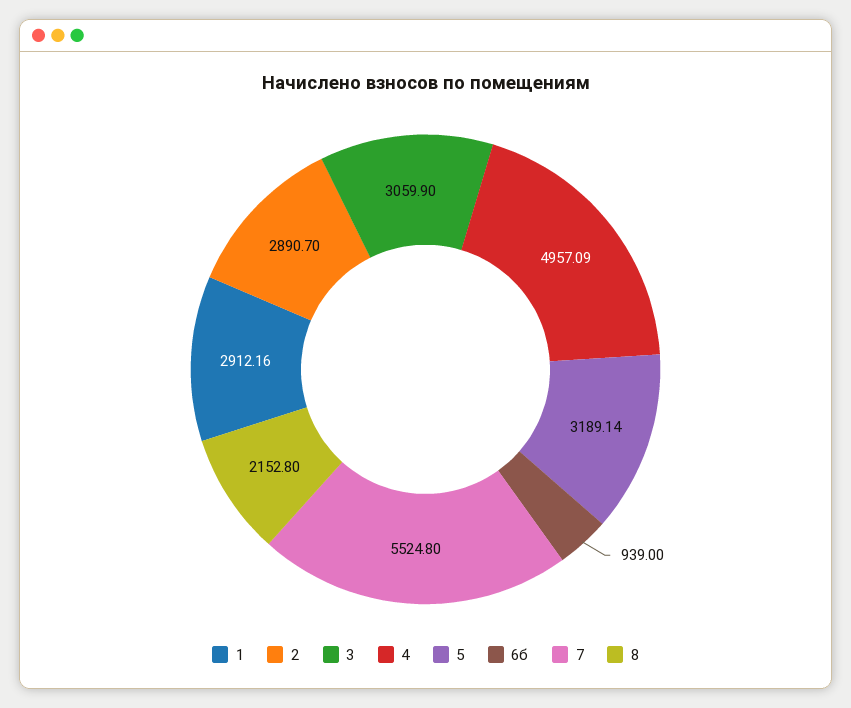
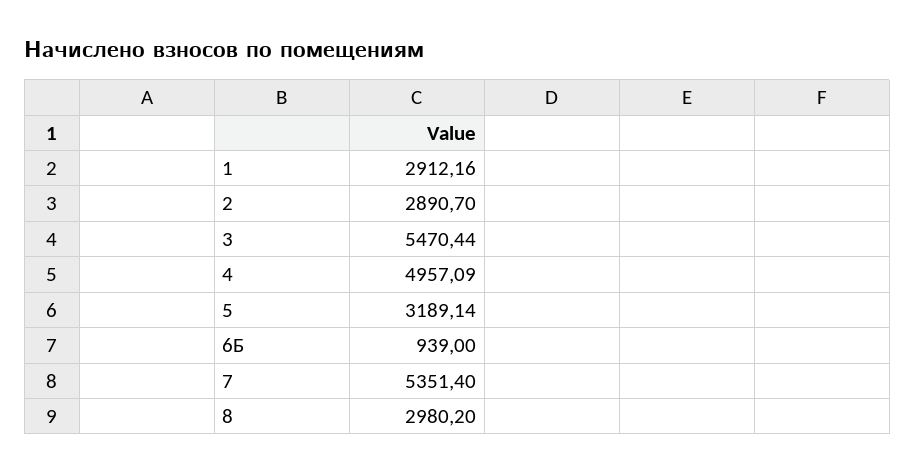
  {
    "1": 2912.16,
    "2": 2890.7,
-   "3": 3059.9,
+   "3": 5470.44,
    "4": 4957.09,
    "5": 3189.14,
    "6б": 939,
-   "7": 5524.8,
+   "7": 5351.4,
-   "8": 2152.8
+   "8": 2980.2
  }

